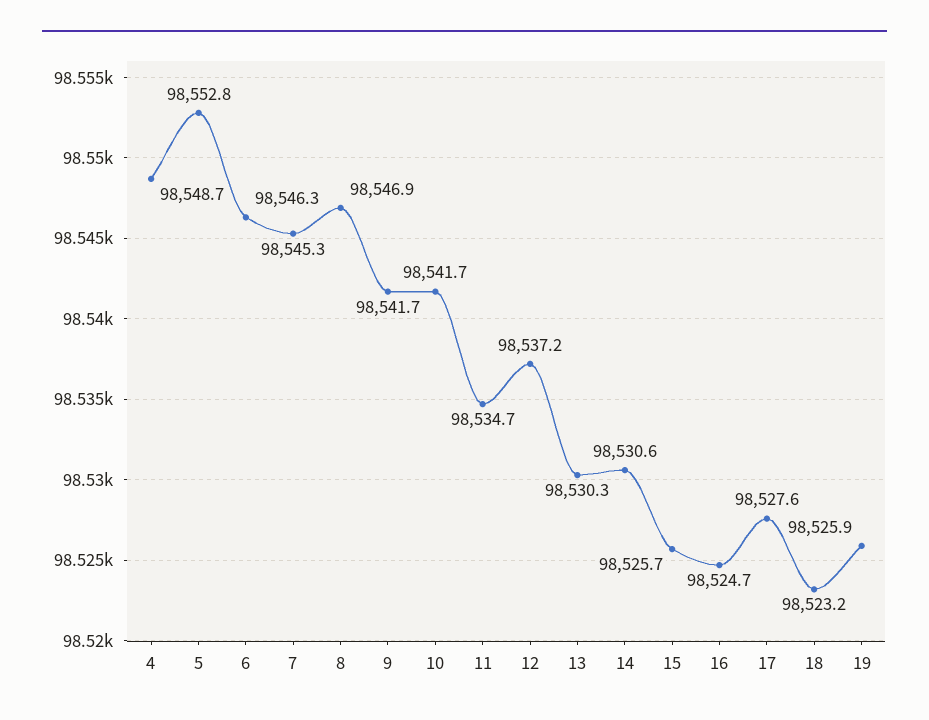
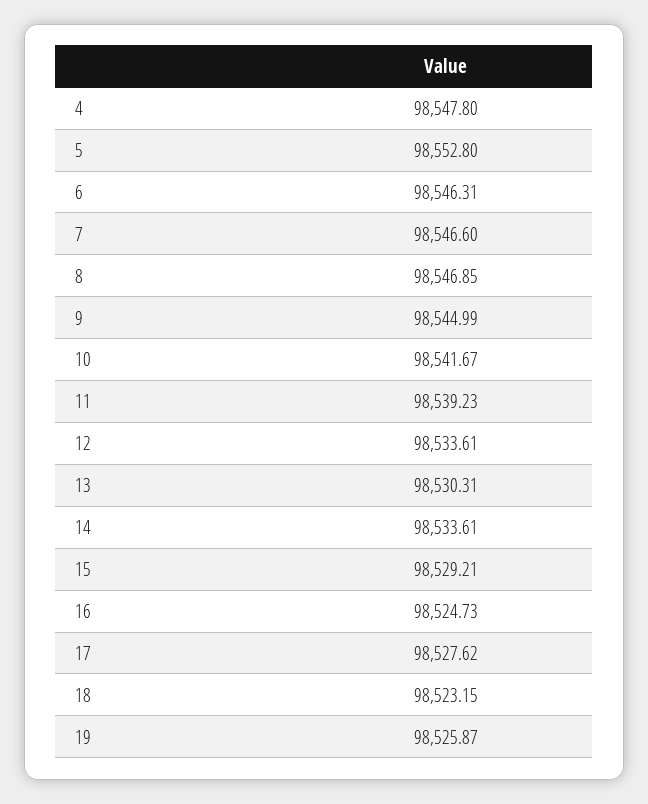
  {
-   "4": 98548.7,
+   "4": 98547.8,
    "5": 98552.8,
    "6": 98546.31,
-   "7": 98545.3,
+   "7": 98546.6,
    "8": 98546.85,
-   "9": 98541.7,
+   "9": 98544.99,
    "10": 98541.67,
-   "11": 98534.7,
+   "11": 98539.23,
-   "12": 98537.2,
+   "12": 98533.61,
    "13": 98530.31,
-   "14": 98530.6,
+   "14": 98533.61,
-   "15": 98525.7,
+   "15": 98529.21,
    "16": 98524.73,
    "17": 98527.62,
    "18": 98523.15,
    "19": 98525.87
  }

